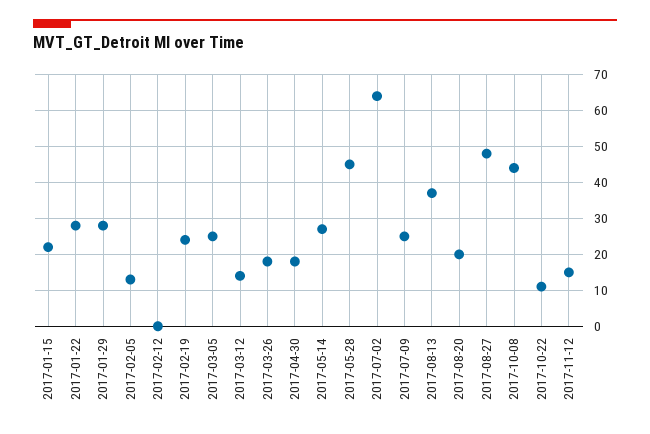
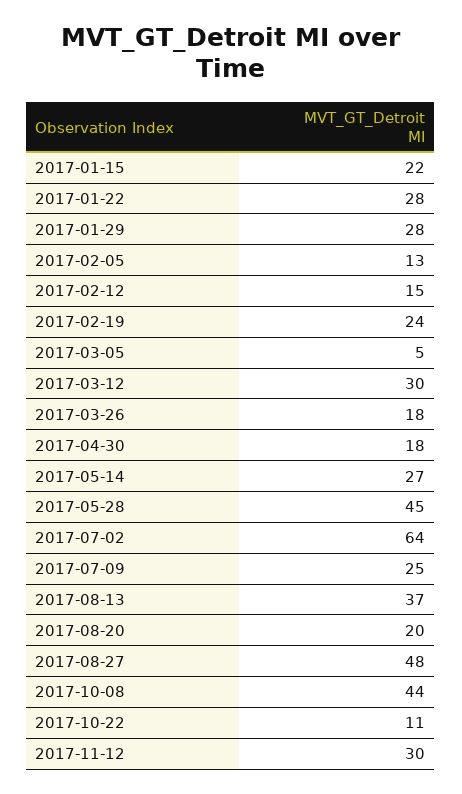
  {
    "2017-01-15": 22,
    "2017-01-22": 28,
    "2017-01-29": 28,
    "2017-02-05": 13,
-   "2017-02-12": 0,
+   "2017-02-12": 15,
    "2017-02-19": 24,
-   "2017-03-05": 25,
+   "2017-03-05": 5,
-   "2017-03-12": 15,
+   "2017-03-12": 30,
    "2017-03-26": 18,
    "2017-04-30": 18,
    "2017-05-14": 27,
    "2017-05-28": 45,
    "2017-07-02": 64,
    "2017-07-09": 25,
    "2017-08-13": 37,
    "2017-08-20": 20,
    "2017-08-27": 48,
    "2017-10-08": 44,
    "2017-10-22": 11,
-   "2017-11-12": 15
+   "2017-11-12": 30
  }

